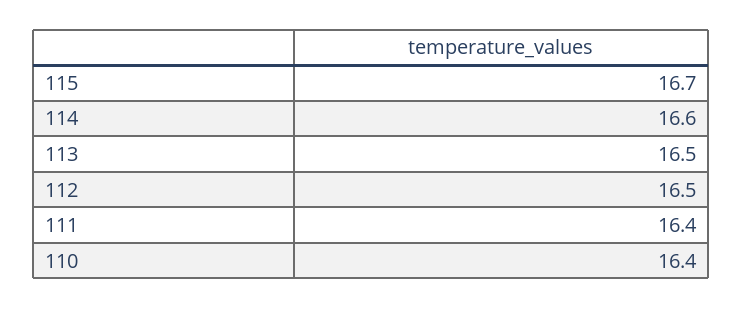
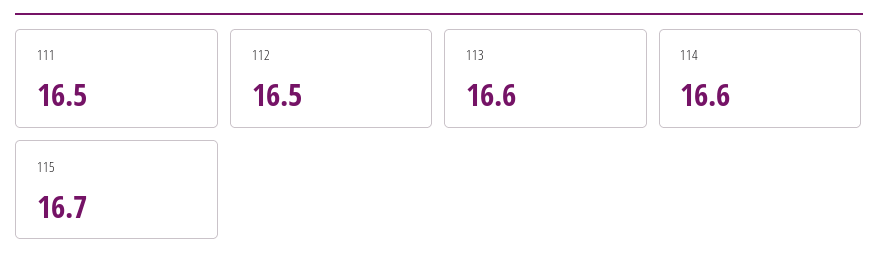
  {
    "115": 16.7,
    "114": 16.6,
-   "113": 16.5,
+   "113": 16.6,
    "112": 16.5,
-   "111": 16.4,
+   "111": 16.5
-   "110": 16.4
  }

